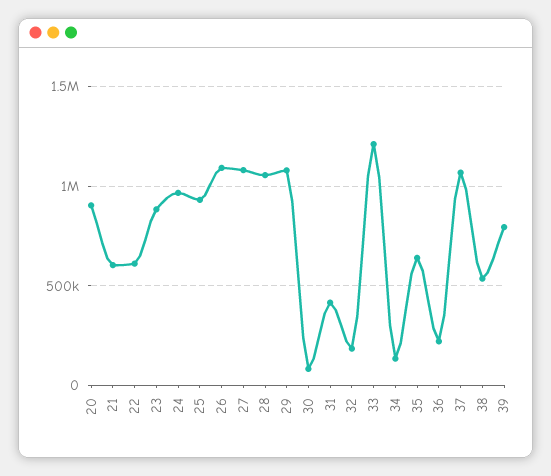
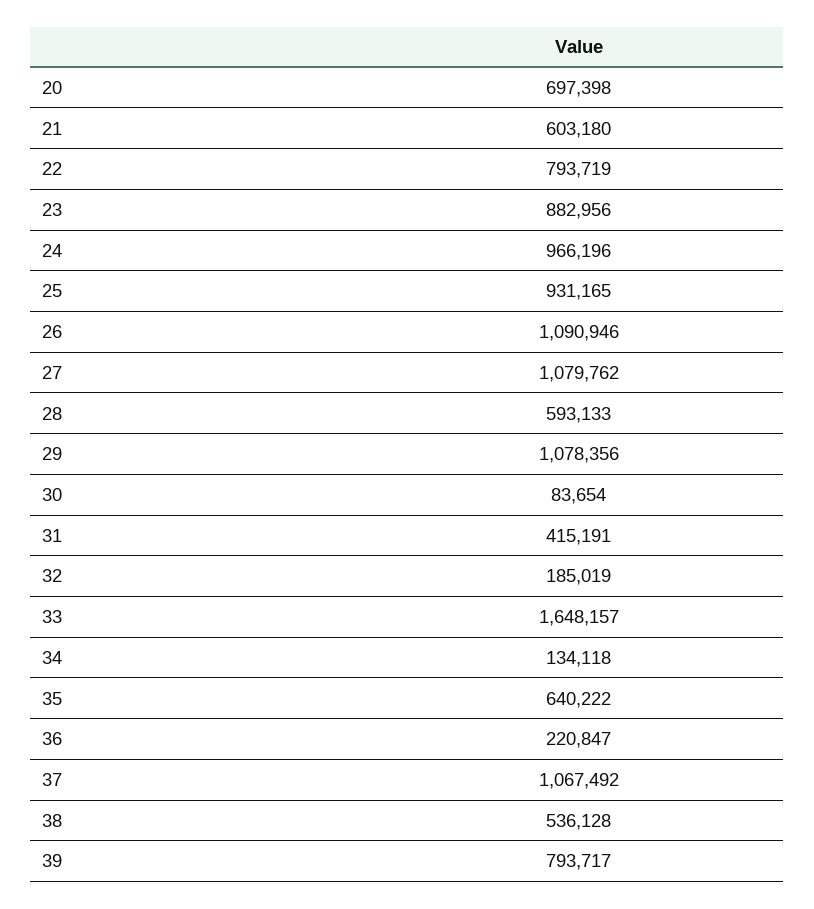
  {
-   "20": 900000,
+   "20": 697398,
    "21": 603180,
-   "22": 600000,
+   "22": 793719,
    "23": 882956,
    "24": 966196,
    "25": 931165,
    "26": 1090946,
    "27": 1079762,
-   "28": 1050000,
+   "28": 593133,
    "29": 1078356,
    "30": 83654,
    "31": 415191,
    "32": 185019,
-   "33": 1200000,
+   "33": 1648157,
    "34": 134118,
    "35": 640222,
    "36": 220847,
    "37": 1067492,
    "38": 536128,
    "39": 793717
  }

